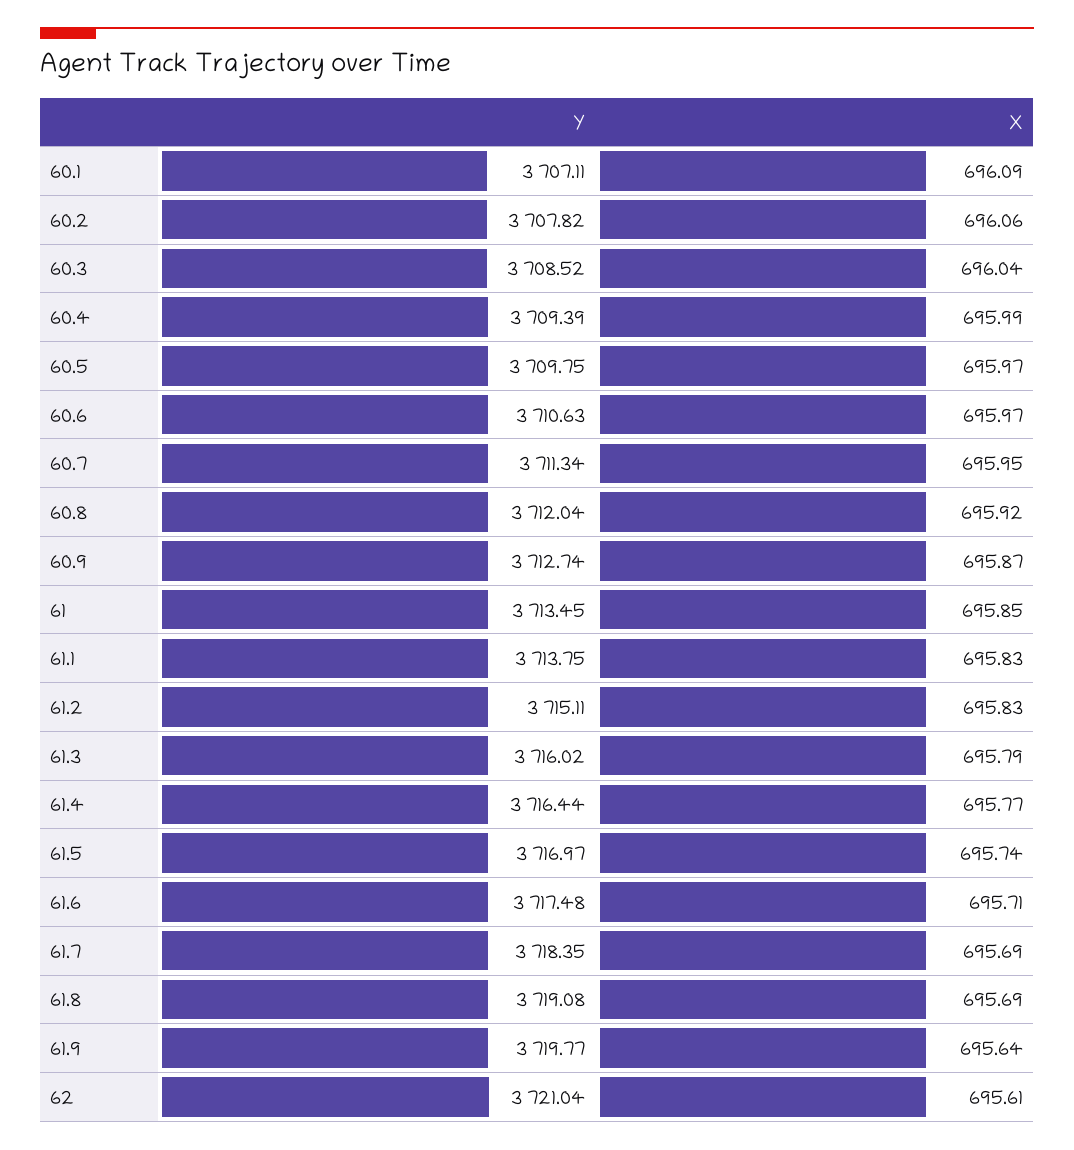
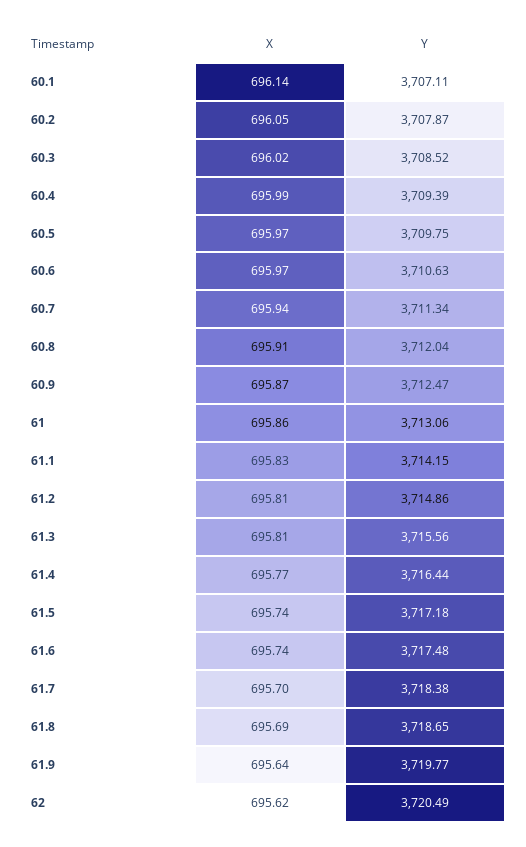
  {
    "Y": {
      "60.1": 3707.11,
-     "60.2": 3707.82,
+     "60.2": 3707.87,
      "60.3": 3708.52,
      "60.4": 3709.39,
      "60.5": 3709.75,
      "60.6": 3710.63,
      "60.7": 3711.34,
      "60.8": 3712.04,
-     "60.9": 3712.74,
+     "60.9": 3712.47,
-     "61": 3713.45,
+     "61": 3713.06,
-     "61.1": 3713.75,
+     "61.1": 3714.15,
-     "61.2": 3715.11,
+     "61.2": 3714.86,
-     "61.3": 3716.02,
+     "61.3": 3715.56,
      "61.4": 3716.44,
-     "61.5": 3716.97,
+     "61.5": 3717.18,
      "61.6": 3717.48,
-     "61.7": 3718.35,
+     "61.7": 3718.38,
-     "61.8": 3719.08,
+     "61.8": 3718.65,
      "61.9": 3719.77,
-     "62": 3721.04
+     "62": 3720.49
    },
    "X": {
-     "60.1": 696.09,
+     "60.1": 696.14,
-     "60.2": 696.06,
+     "60.2": 696.05,
-     "60.3": 696.04,
+     "60.3": 696.02,
      "60.4": 695.99,
      "60.5": 695.97,
      "60.6": 695.97,
-     "60.7": 695.95,
+     "60.7": 695.94,
-     "60.8": 695.92,
+     "60.8": 695.91,
      "60.9": 695.87,
-     "61": 695.85,
+     "61": 695.86,
      "61.1": 695.83,
-     "61.2": 695.83,
+     "61.2": 695.81,
-     "61.3": 695.79,
+     "61.3": 695.81,
      "61.4": 695.77,
      "61.5": 695.74,
-     "61.6": 695.71,
+     "61.6": 695.74,
-     "61.7": 695.69,
+     "61.7": 695.7,
      "61.8": 695.69,
      "61.9": 695.64,
-     "62": 695.61
+     "62": 695.62
    }
  }

